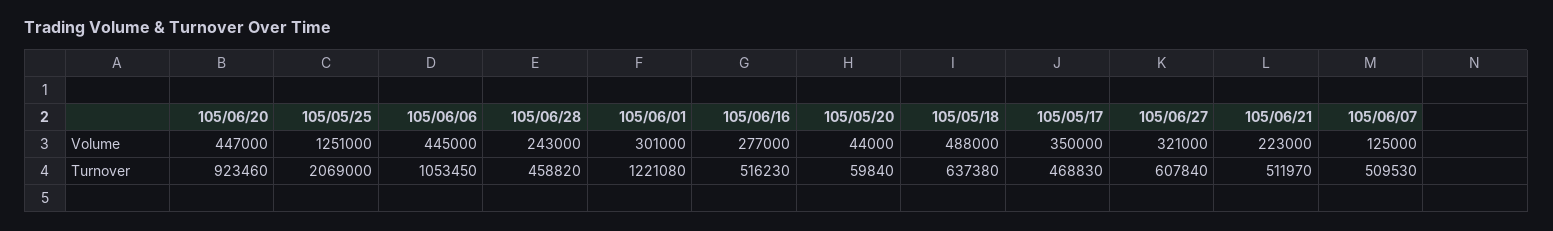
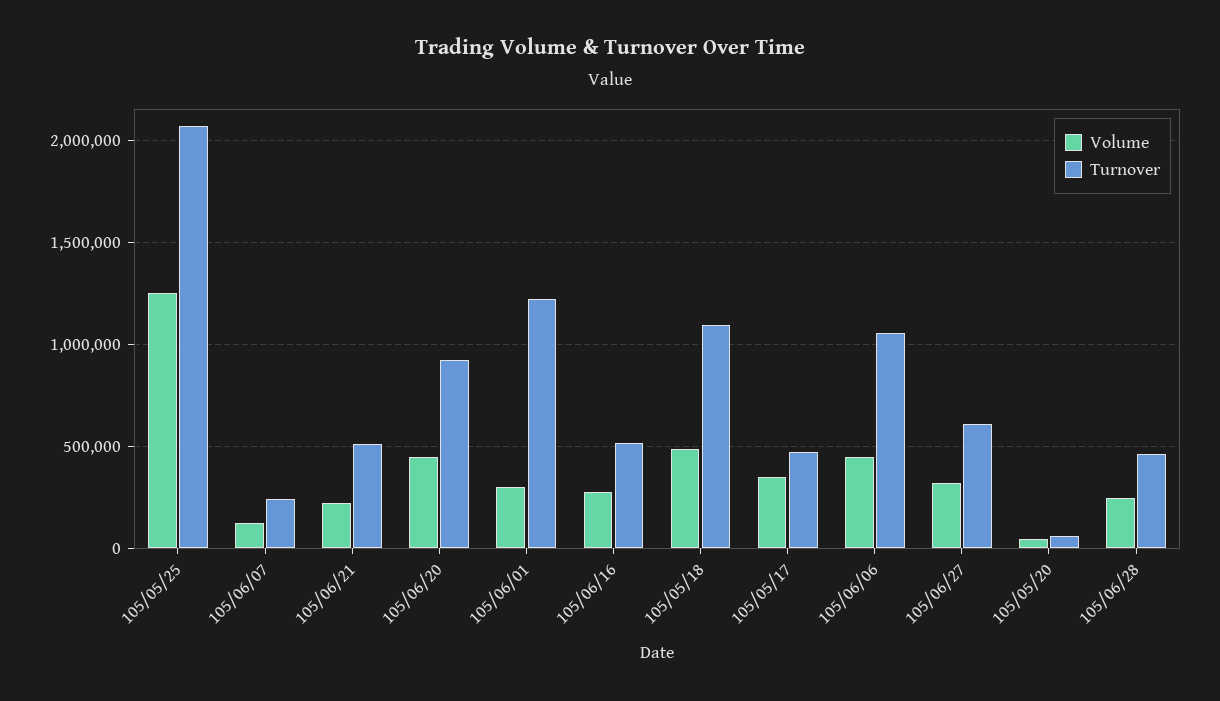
  {
    "Volume": {
      "105/06/20": 447000,
      "105/05/25": 1251000,
      "105/06/06": 445000,
      "105/06/28": 243000,
      "105/06/01": 301000,
      "105/06/16": 277000,
      "105/05/20": 44000,
      "105/05/18": 488000,
      "105/05/17": 350000,
      "105/06/27": 321000,
      "105/06/21": 223000,
      "105/06/07": 125000
    },
    "Turnover": {
      "105/06/20": 923460,
      "105/05/25": 2069000,
      "105/06/06": 1053450,
      "105/06/28": 458820,
      "105/06/01": 1221080,
      "105/06/16": 516230,
      "105/05/20": 59840,
-     "105/05/18": 637380,
+     "105/05/18": 1100000,
      "105/05/17": 468830,
      "105/06/27": 607840,
      "105/06/21": 511970,
-     "105/06/07": 509530
+     "105/06/07": 250000
    }
  }

